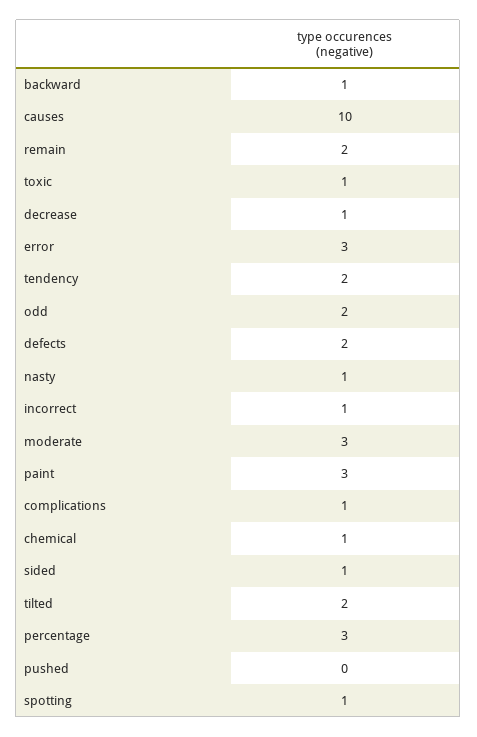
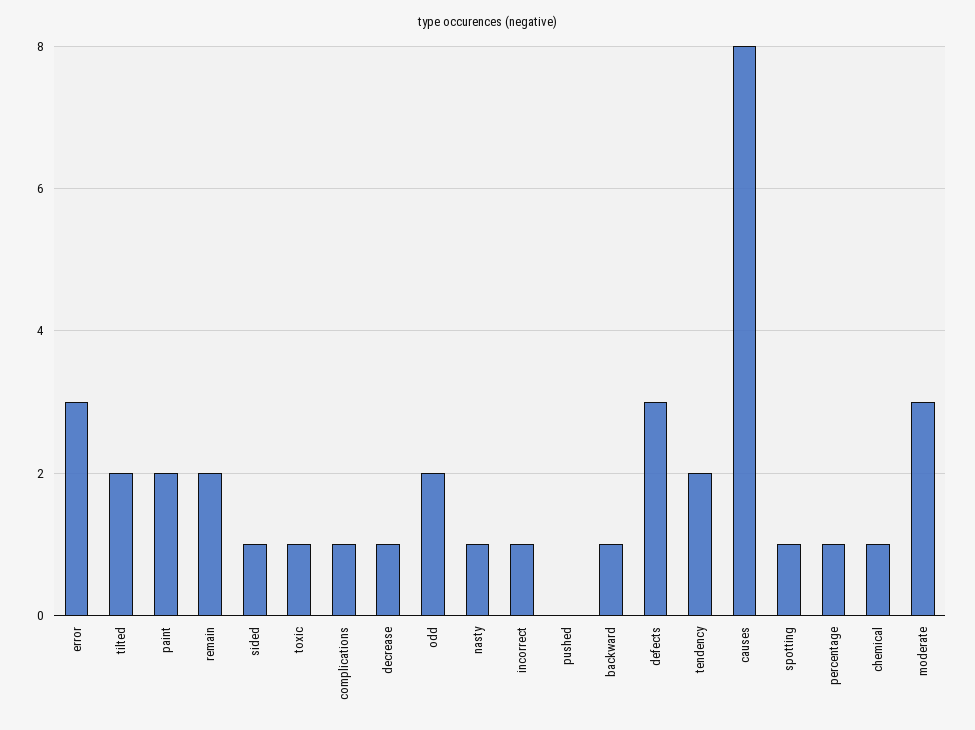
  {
    "backward": 1,
-   "causes": 10,
+   "causes": 8,
    "remain": 2,
    "toxic": 1,
    "decrease": 1,
    "error": 3,
    "tendency": 2,
    "odd": 2,
-   "defects": 2,
+   "defects": 3,
    "nasty": 1,
    "incorrect": 1,
    "moderate": 3,
-   "paint": 3,
+   "paint": 2,
    "complications": 1,
    "chemical": 1,
    "sided": 1,
    "tilted": 2,
-   "percentage": 3,
+   "percentage": 1,
    "pushed": 0,
    "spotting": 1
  }

